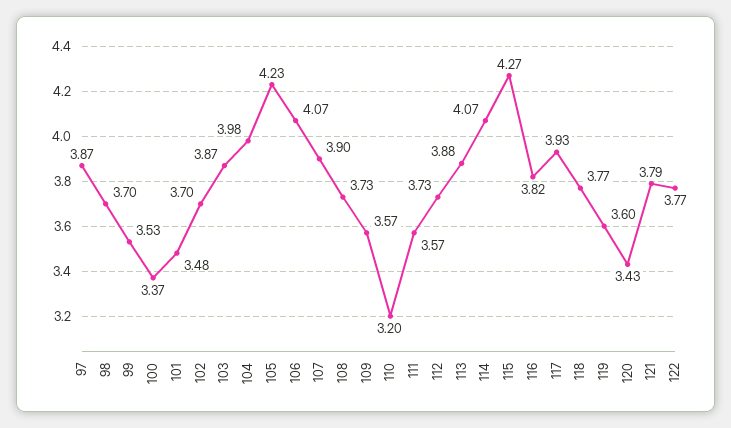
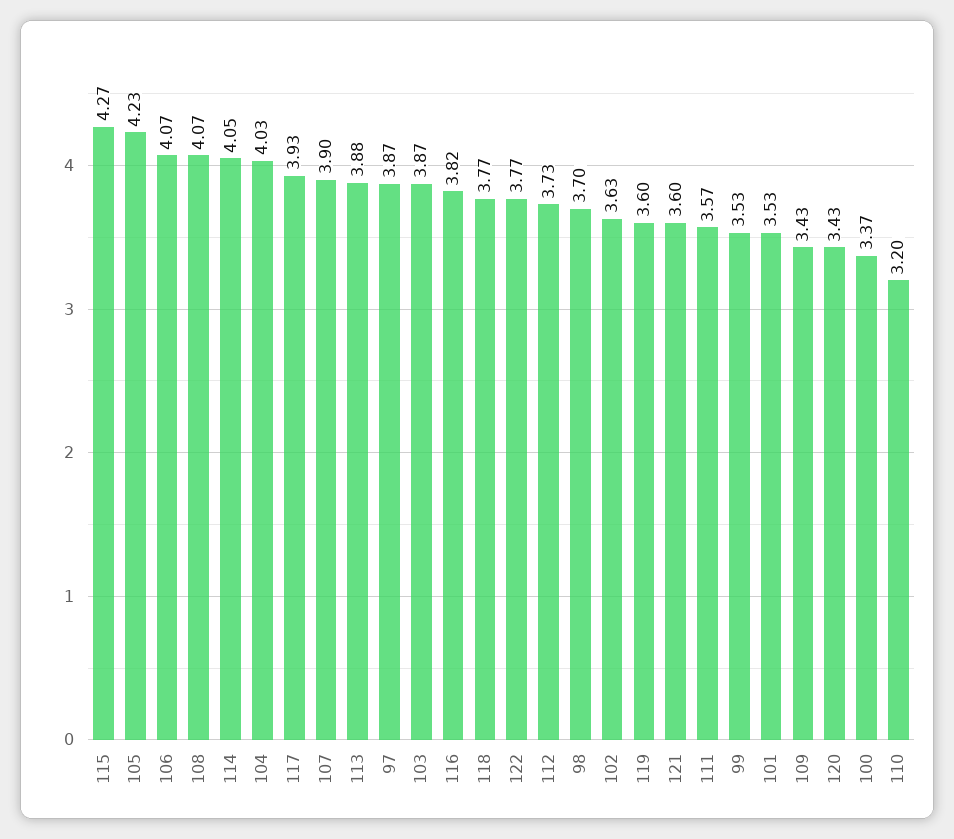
  {
    "97": 3.87,
    "98": 3.7,
    "99": 3.53,
    "100": 3.37,
-   "101": 3.48,
+   "101": 3.53,
-   "102": 3.7,
+   "102": 3.63,
    "103": 3.87,
-   "104": 3.98,
+   "104": 4.03,
    "105": 4.23,
    "106": 4.07,
    "107": 3.9,
-   "108": 3.73,
+   "108": 4.07,
-   "109": 3.57,
+   "109": 3.43,
    "110": 3.2,
    "111": 3.57,
    "112": 3.73,
    "113": 3.88,
-   "114": 4.07,
+   "114": 4.05,
    "115": 4.27,
    "116": 3.82,
    "117": 3.93,
    "118": 3.77,
    "119": 3.6,
    "120": 3.43,
-   "121": 3.79,
+   "121": 3.6,
    "122": 3.77
  }

